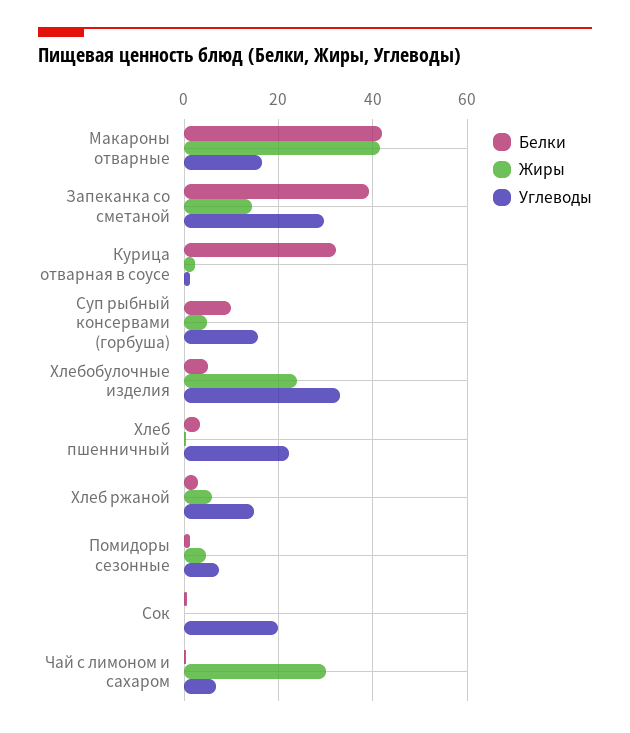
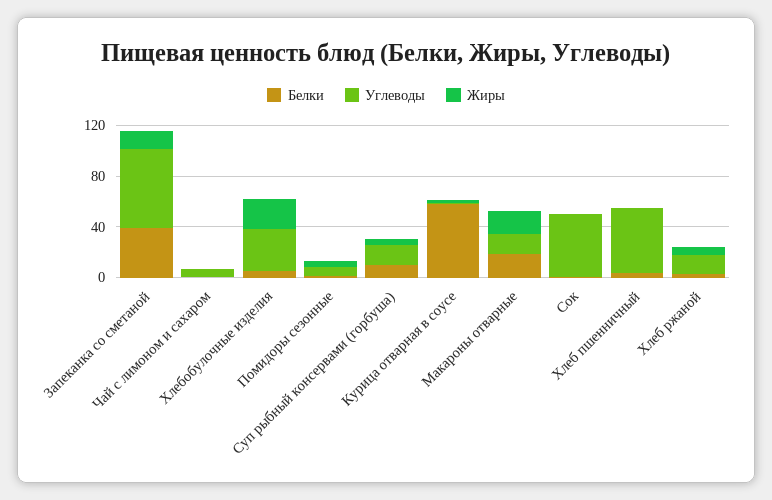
  {
    "Белки": {
-     "Макароны отварные": 42,
+     "Макароны отварные": 20,
      "Запеканка со сметаной": 40,
-     "Курица отварная в соусе": 32,
+     "Курица отварная в соусе": 60,
      "Суп рыбный консервами (горбуша)": 10,
      "Хлебобулочные изделия": 6,
      "Хлеб пшенничный": 4,
      "Хлеб ржаной": 2,
      "Помидоры сезонные": 2,
      "Сок": 0,
      "Чай с лимоном и сахаром": 0
    },
    "Жиры": {
-     "Макароны отварные": 42,
+     "Макароны отварные": 20,
      "Запеканка со сметаной": 14,
      "Курица отварная в соусе": 2,
      "Суп рыбный консервами (горбуша)": 4,
      "Хлебобулочные изделия": 24,
      "Хлеб пшенничный": 0,
      "Хлеб ржаной": 6,
      "Помидоры сезонные": 4,
      "Сок": 0,
-     "Чай с лимоном и сахаром": 30
+     "Чай с лимоном и сахаром": 0
    },
    "Углеводы": {
      "Макароны отварные": 16,
-     "Запеканка со сметаной": 30,
+     "Запеканка со сметаной": 60,
      "Курица отварная в соусе": 2,
      "Суп рыбный консервами (горбуша)": 16,
      "Хлебобулочные изделия": 34,
-     "Хлеб пшенничный": 22,
+     "Хлеб пшенничный": 50,
      "Хлеб ржаной": 14,
      "Помидоры сезонные": 8,
-     "Сок": 20,
+     "Сок": 50,
      "Чай с лимоном и сахаром": 6
    }
  }

